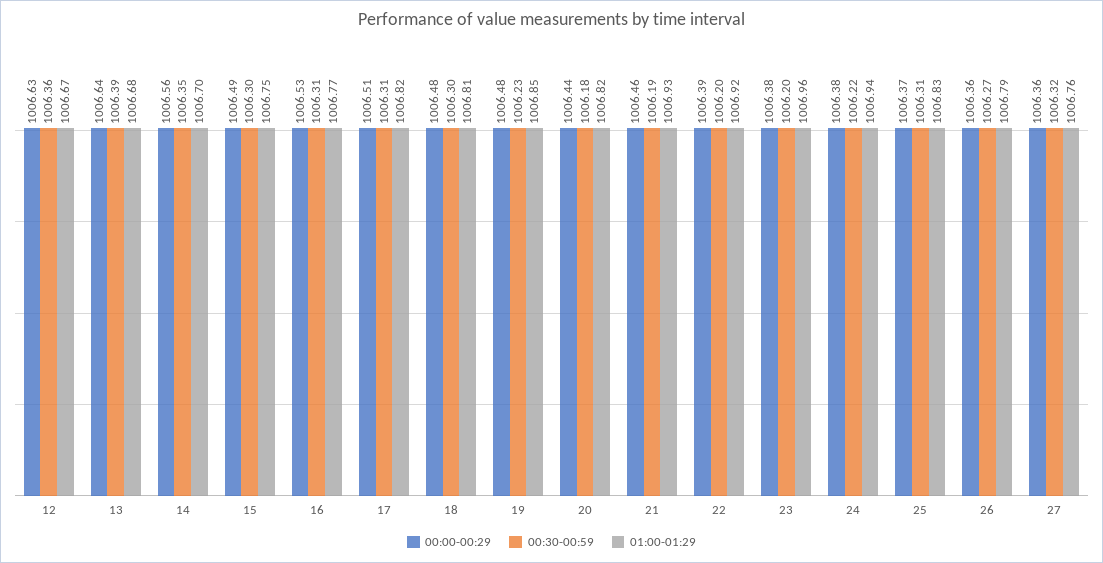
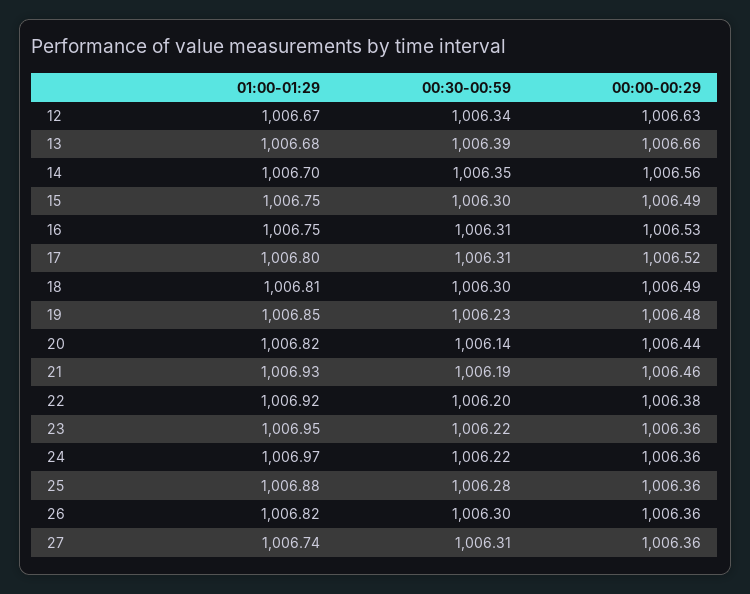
  {
    "00:00-00:29": {
      "12": 1006.63,
-     "13": 1006.64,
+     "13": 1006.66,
      "14": 1006.56,
      "15": 1006.49,
      "16": 1006.53,
-     "17": 1006.51,
+     "17": 1006.52,
-     "18": 1006.48,
+     "18": 1006.49,
      "19": 1006.48,
      "20": 1006.44,
      "21": 1006.46,
-     "22": 1006.39,
+     "22": 1006.38,
-     "23": 1006.38,
+     "23": 1006.36,
-     "24": 1006.38,
+     "24": 1006.36,
-     "25": 1006.37,
+     "25": 1006.36,
      "26": 1006.36,
      "27": 1006.36
    },
    "00:30-00:59": {
-     "12": 1006.36,
+     "12": 1006.34,
      "13": 1006.39,
      "14": 1006.35,
      "15": 1006.3,
      "16": 1006.31,
      "17": 1006.31,
      "18": 1006.3,
      "19": 1006.23,
-     "20": 1006.18,
+     "20": 1006.14,
      "21": 1006.19,
      "22": 1006.2,
-     "23": 1006.2,
+     "23": 1006.22,
      "24": 1006.22,
-     "25": 1006.31,
+     "25": 1006.28,
-     "26": 1006.27,
+     "26": 1006.3,
-     "27": 1006.32
+     "27": 1006.31
    },
    "01:00-01:29": {
      "12": 1006.67,
      "13": 1006.68,
      "14": 1006.7,
      "15": 1006.75,
-     "16": 1006.77,
+     "16": 1006.75,
-     "17": 1006.82,
+     "17": 1006.8,
      "18": 1006.81,
      "19": 1006.85,
      "20": 1006.82,
      "21": 1006.93,
      "22": 1006.92,
-     "23": 1006.96,
+     "23": 1006.95,
-     "24": 1006.94,
+     "24": 1006.97,
-     "25": 1006.83,
+     "25": 1006.88,
-     "26": 1006.79,
+     "26": 1006.82,
-     "27": 1006.76
+     "27": 1006.74
    }
  }

